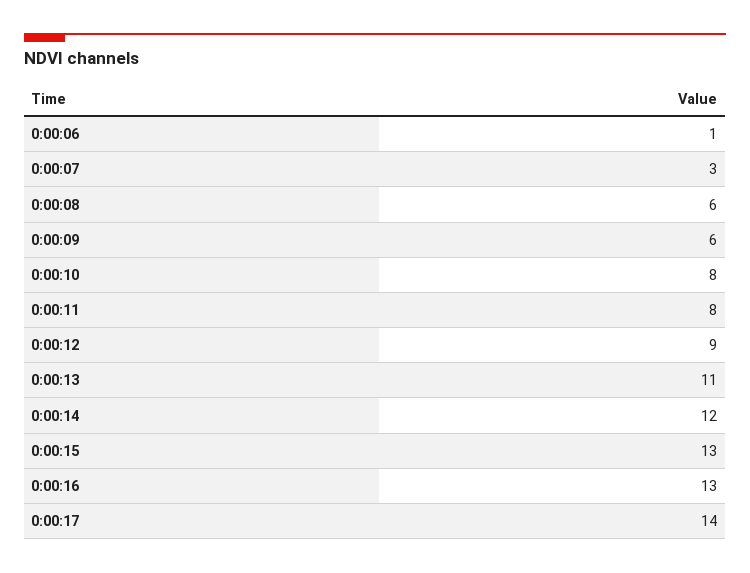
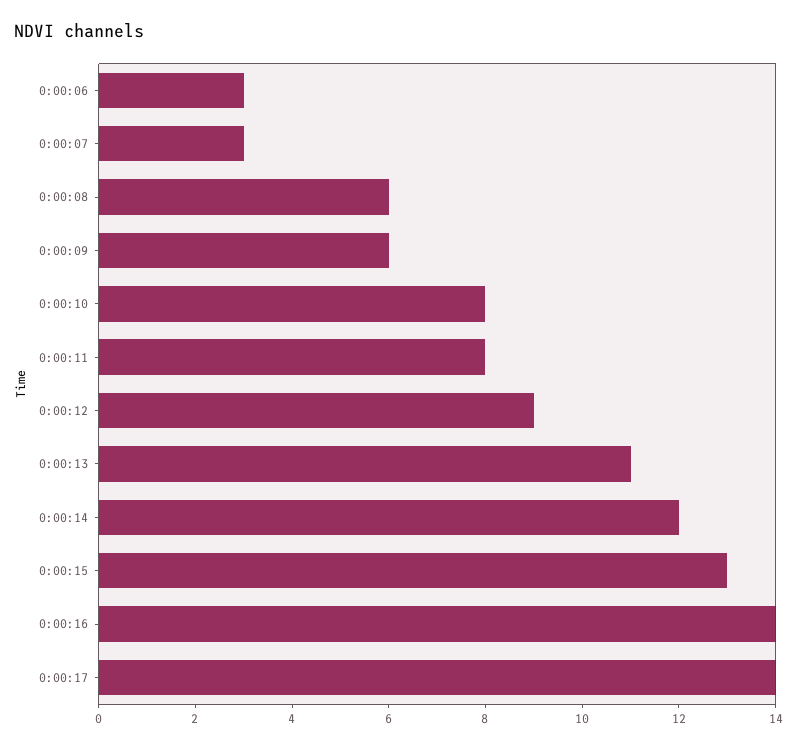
  {
-   "0:00:06": 1,
+   "0:00:06": 3,
    "0:00:07": 3,
    "0:00:08": 6,
    "0:00:09": 6,
    "0:00:10": 8,
    "0:00:11": 8,
    "0:00:12": 9,
    "0:00:13": 11,
    "0:00:14": 12,
    "0:00:15": 13,
-   "0:00:16": 13,
+   "0:00:16": 14,
    "0:00:17": 14
  }

